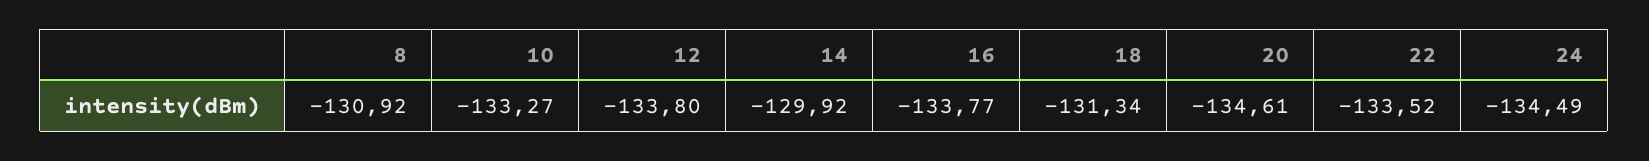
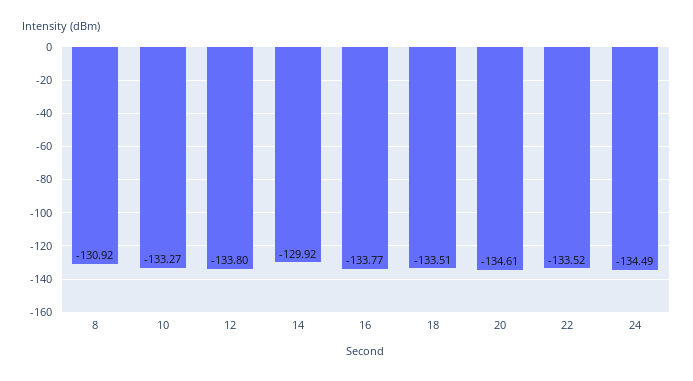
  {
    "8": -130.92,
    "10": -133.27,
    "12": -133.8,
    "14": -129.92,
    "16": -133.77,
-   "18": -131.34,
+   "18": -133.51,
    "20": -134.61,
    "22": -133.52,
    "24": -134.49
  }

